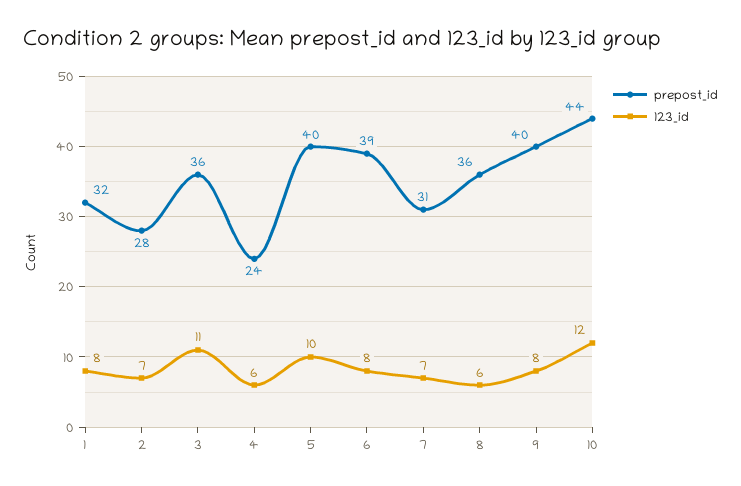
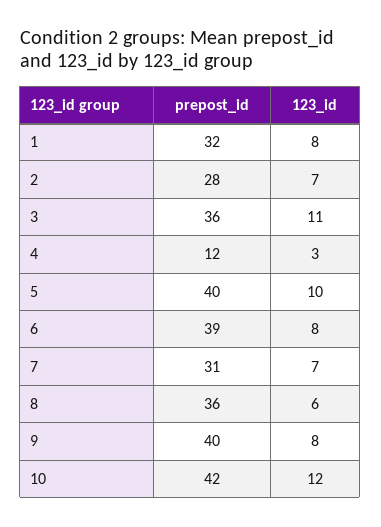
  {
    "prepost_id": {
      "1": 32,
      "2": 28,
      "3": 36,
-     "4": 24,
+     "4": 12,
      "5": 40,
      "6": 39,
      "7": 31,
      "8": 36,
      "9": 40,
-     "10": 44
+     "10": 42
    },
    "123_id": {
      "1": 8,
      "2": 7,
      "3": 11,
-     "4": 6,
+     "4": 3,
      "5": 10,
      "6": 8,
      "7": 7,
      "8": 6,
      "9": 8,
      "10": 12
    }
  }

